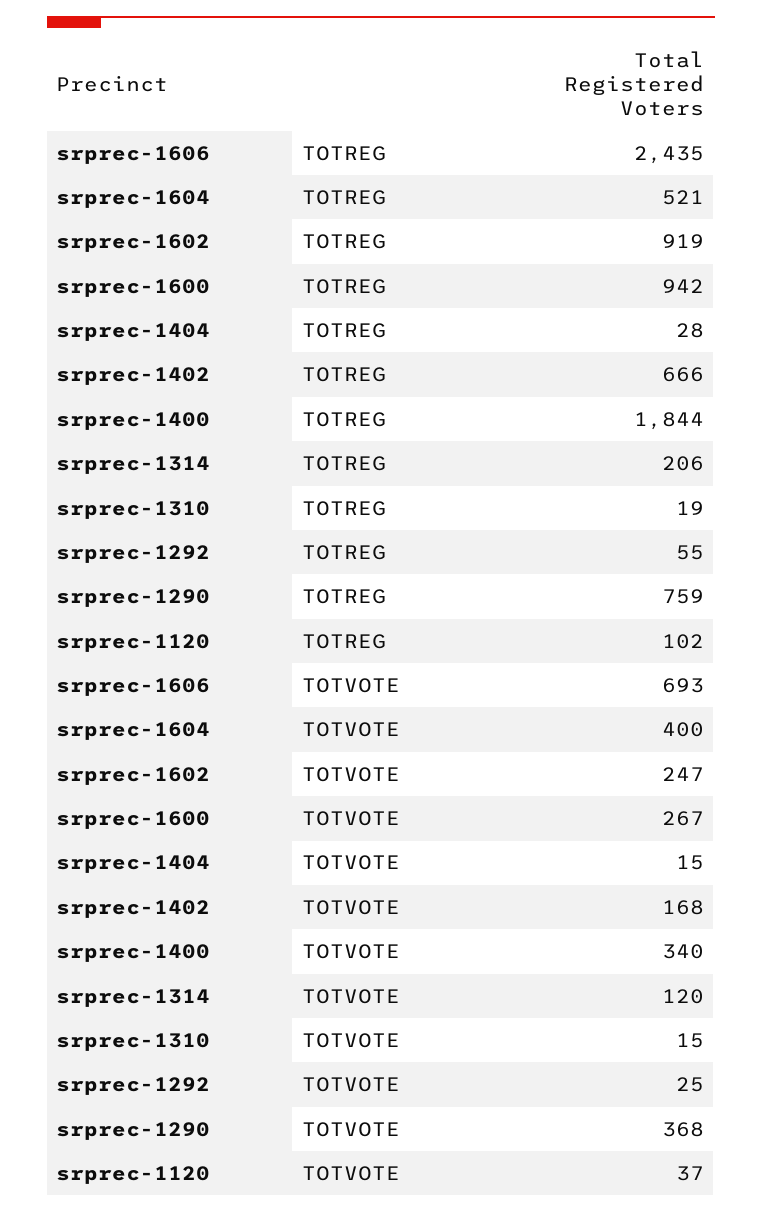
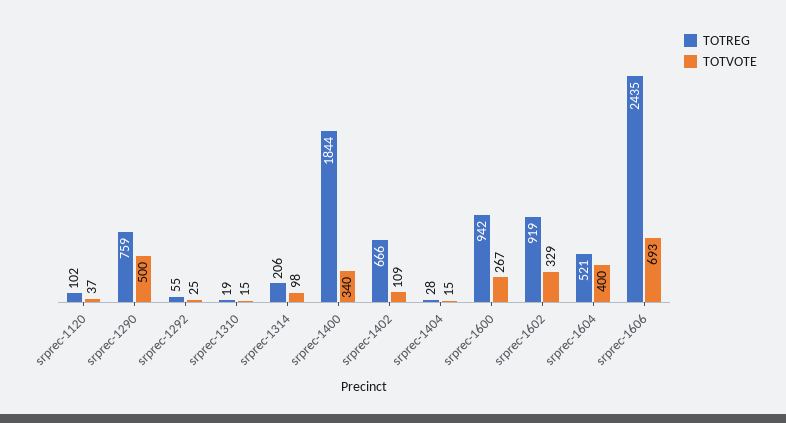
  {
    "TOTREG": {
      "srprec-1606": 2435,
      "srprec-1604": 521,
      "srprec-1602": 919,
      "srprec-1600": 942,
      "srprec-1404": 28,
      "srprec-1402": 666,
      "srprec-1400": 1844,
      "srprec-1314": 206,
      "srprec-1310": 19,
      "srprec-1292": 55,
      "srprec-1290": 759,
      "srprec-1120": 102
    },
    "TOTVOTE": {
      "srprec-1606": 693,
      "srprec-1604": 400,
-     "srprec-1602": 247,
+     "srprec-1602": 329,
      "srprec-1600": 267,
      "srprec-1404": 15,
-     "srprec-1402": 168,
+     "srprec-1402": 109,
      "srprec-1400": 340,
-     "srprec-1314": 120,
+     "srprec-1314": 98,
      "srprec-1310": 15,
      "srprec-1292": 25,
-     "srprec-1290": 368,
+     "srprec-1290": 500,
      "srprec-1120": 37
    }
  }

